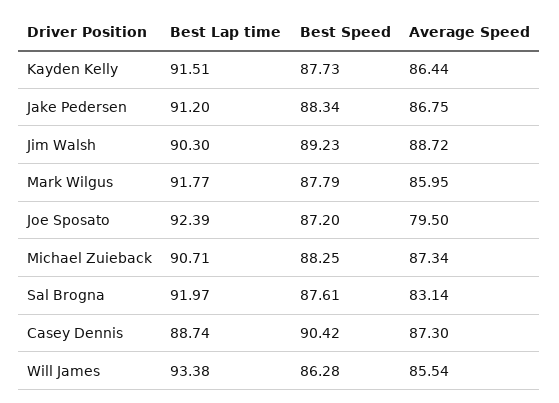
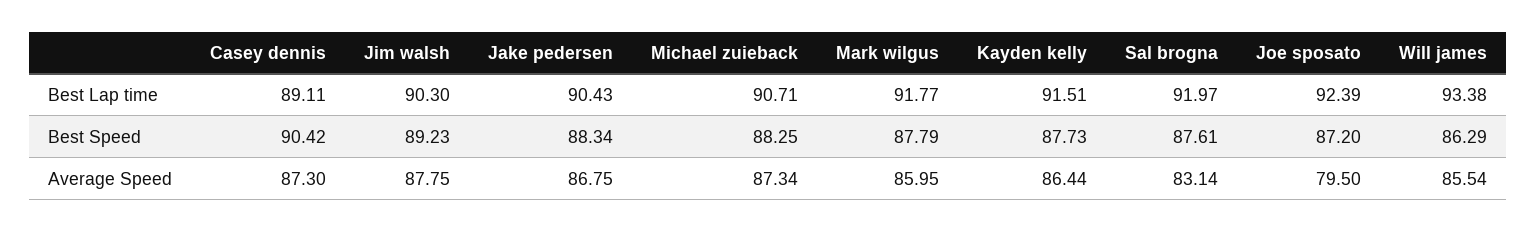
  {
    "Best Lap time": {
      "Kayden Kelly": 91.51,
-     "Jake Pedersen": 91.2,
+     "Jake Pedersen": 90.43,
      "Jim Walsh": 90.3,
      "Mark Wilgus": 91.77,
      "Joe Sposato": 92.39,
      "Michael Zuieback": 90.71,
      "Sal Brogna": 91.97,
-     "Casey Dennis": 88.74,
+     "Casey Dennis": 89.11,
      "Will James": 93.38
    },
    "Best Speed": {
      "Kayden Kelly": 87.73,
      "Jake Pedersen": 88.34,
      "Jim Walsh": 89.23,
      "Mark Wilgus": 87.79,
      "Joe Sposato": 87.2,
      "Michael Zuieback": 88.25,
      "Sal Brogna": 87.61,
      "Casey Dennis": 90.42,
-     "Will James": 86.28
+     "Will James": 86.29
    },
    "Average Speed": {
      "Kayden Kelly": 86.44,
      "Jake Pedersen": 86.75,
-     "Jim Walsh": 88.72,
+     "Jim Walsh": 87.75,
      "Mark Wilgus": 85.95,
      "Joe Sposato": 79.5,
      "Michael Zuieback": 87.34,
      "Sal Brogna": 83.14,
      "Casey Dennis": 87.3,
      "Will James": 85.54
    }
  }

